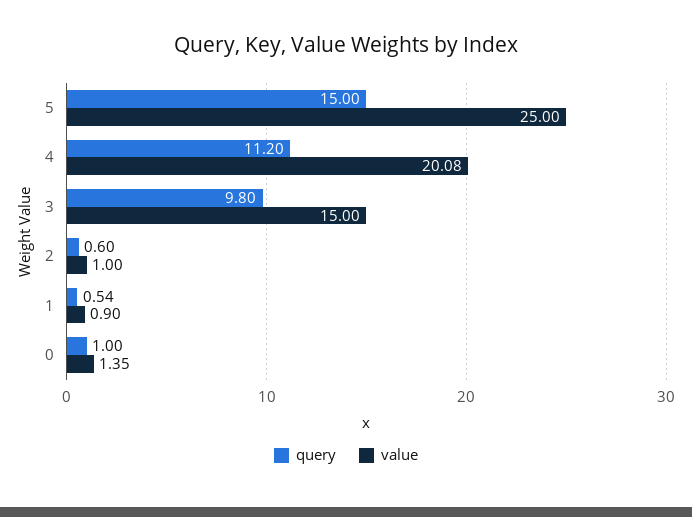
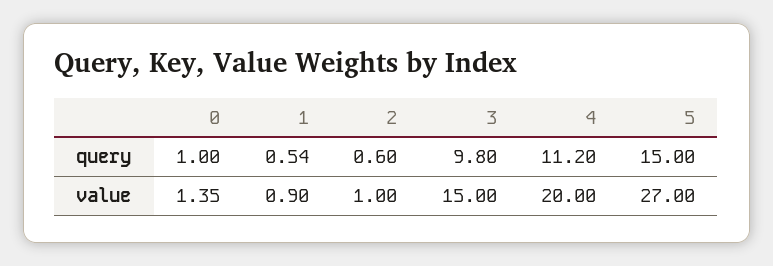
  {
    "query": {
      "5": 15,
      "4": 11.2,
      "3": 9.8,
      "2": 0.6,
      "1": 0.54,
      "0": 1
    },
    "value": {
-     "5": 25,
+     "5": 27,
-     "4": 20.08,
+     "4": 20,
      "3": 15,
      "2": 1,
      "1": 0.9,
      "0": 1.35
    }
  }

